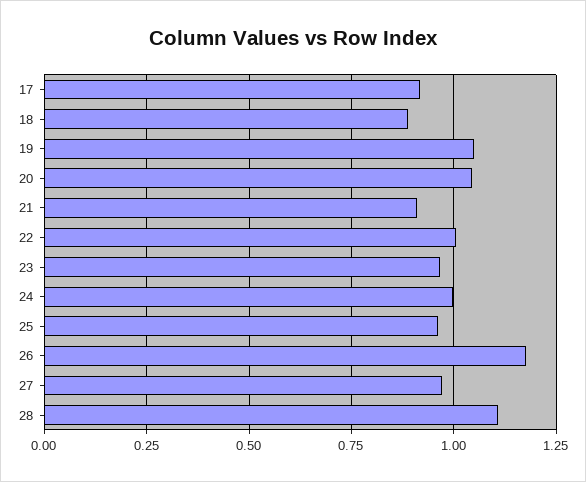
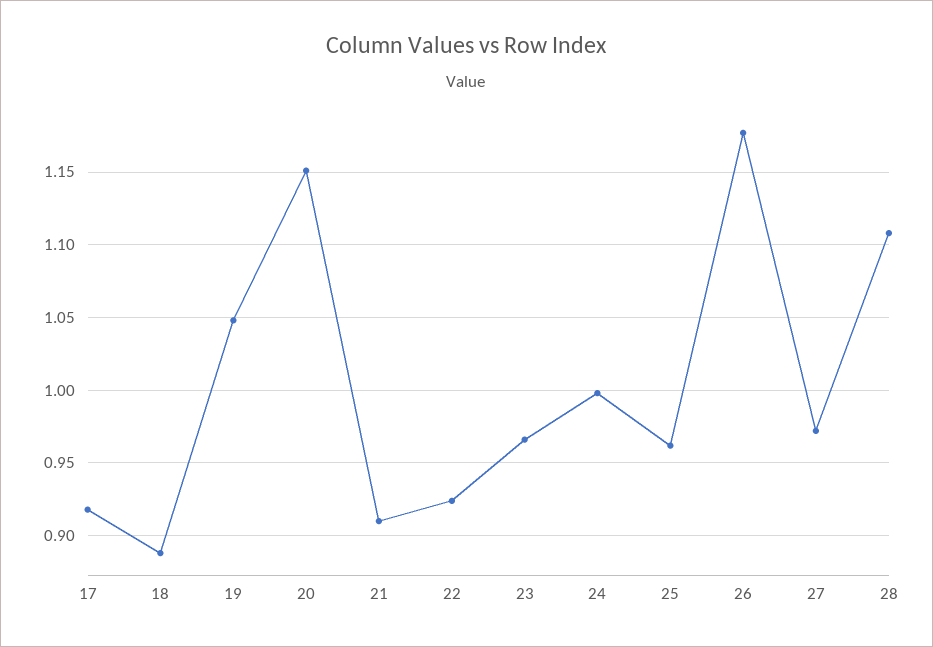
  {
    "17": 0.92,
    "18": 0.89,
    "19": 1.05,
-   "20": 1.05,
+   "20": 1.15,
    "21": 0.91,
-   "22": 1,
+   "22": 0.925,
    "23": 0.965,
    "24": 1,
    "25": 0.96,
    "26": 1.175,
    "27": 0.97,
    "28": 1.11
  }

